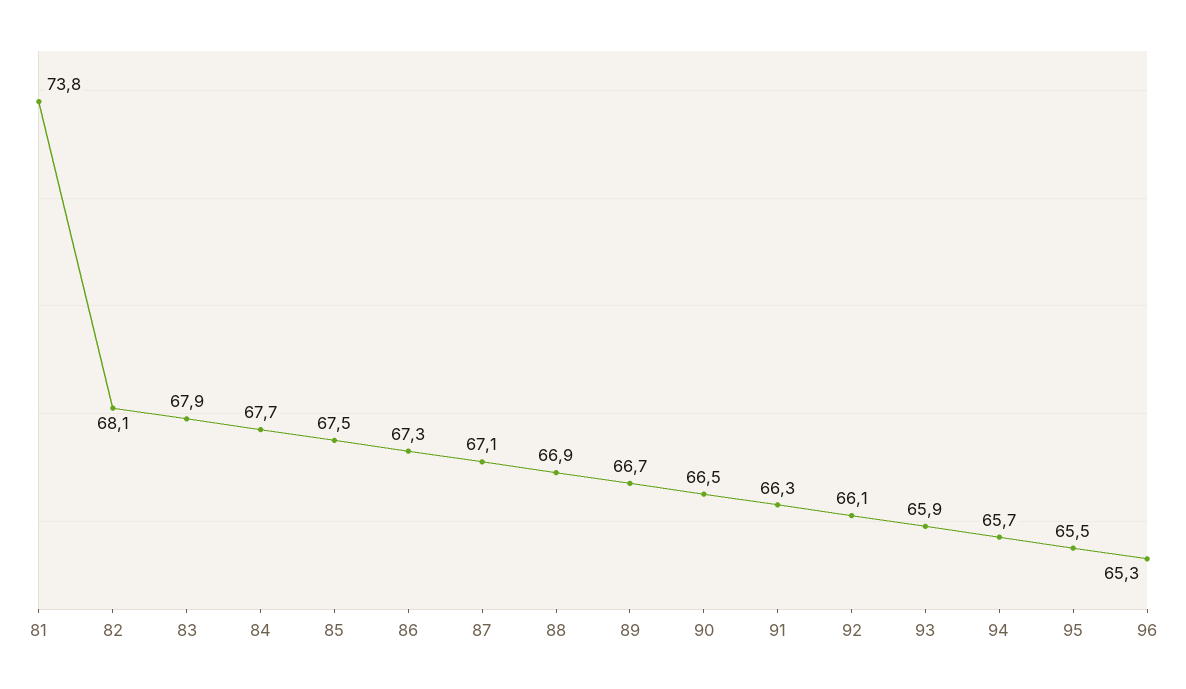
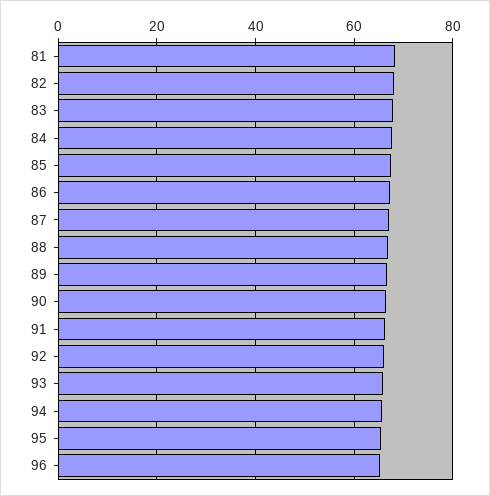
  {
-   "81": 73.8,
+   "81": 68,
    "82": 68.1,
    "83": 67.9,
    "84": 67.7,
    "85": 67.5,
    "86": 67.3,
    "87": 67.1,
    "88": 66.9,
    "89": 66.7,
    "90": 66.5,
    "91": 66.3,
    "92": 66.1,
    "93": 65.9,
    "94": 65.7,
    "95": 65.5,
    "96": 65.3
  }

